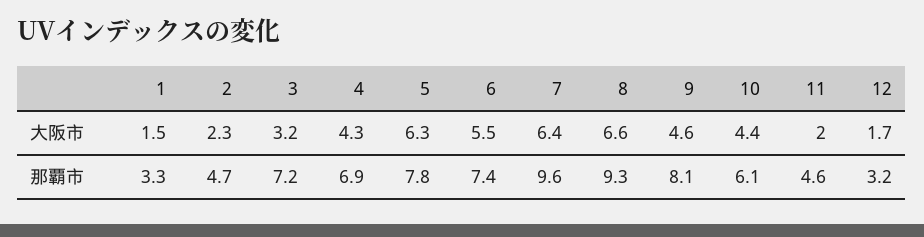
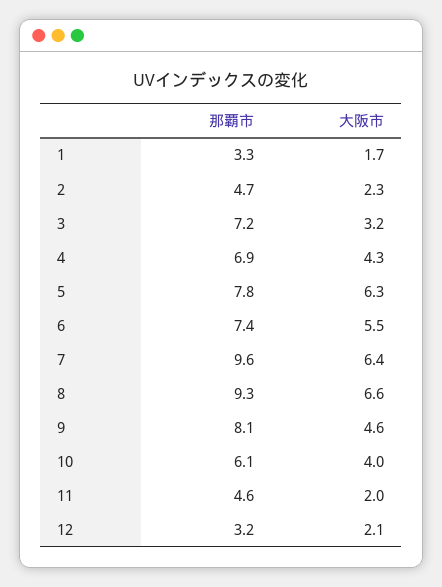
  {
    "1": {
-     "大阪市": 1.5,
+     "大阪市": 1.7,
      "那覇市": 3.3
    },
    "2": {
      "大阪市": 2.3,
      "那覇市": 4.7
    },
    "3": {
      "大阪市": 3.2,
      "那覇市": 7.2
    },
    "4": {
      "大阪市": 4.3,
      "那覇市": 6.9
    },
    "5": {
      "大阪市": 6.3,
      "那覇市": 7.8
    },
    "6": {
      "大阪市": 5.5,
      "那覇市": 7.4
    },
    "7": {
      "大阪市": 6.4,
      "那覇市": 9.6
    },
    "8": {
      "大阪市": 6.6,
      "那覇市": 9.3
    },
    "9": {
      "大阪市": 4.6,
      "那覇市": 8.1
    },
    "10": {
-     "大阪市": 4.4,
+     "大阪市": 4,
      "那覇市": 6.1
    },
    "11": {
      "大阪市": 2,
      "那覇市": 4.6
    },
    "12": {
-     "大阪市": 1.7,
+     "大阪市": 2.1,
      "那覇市": 3.2
    }
  }

